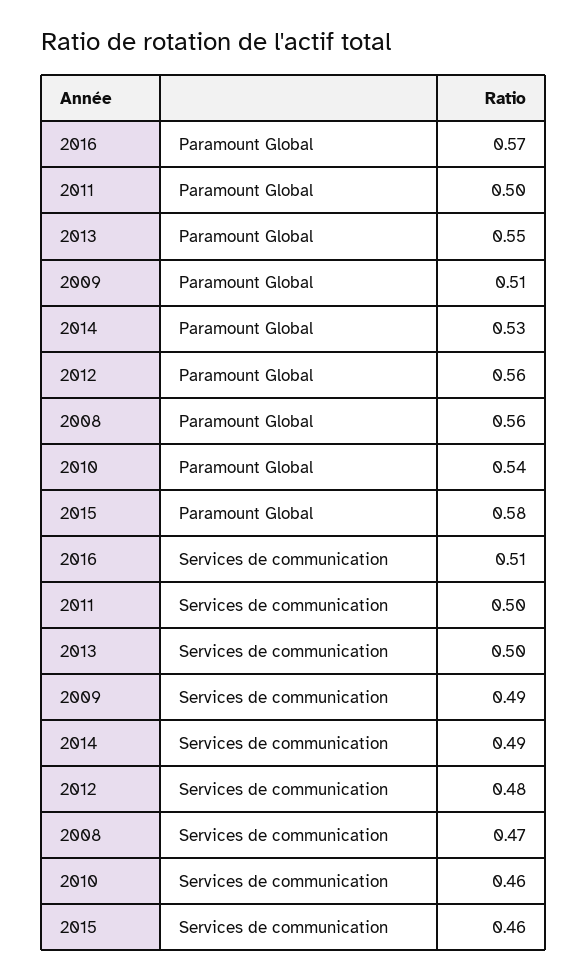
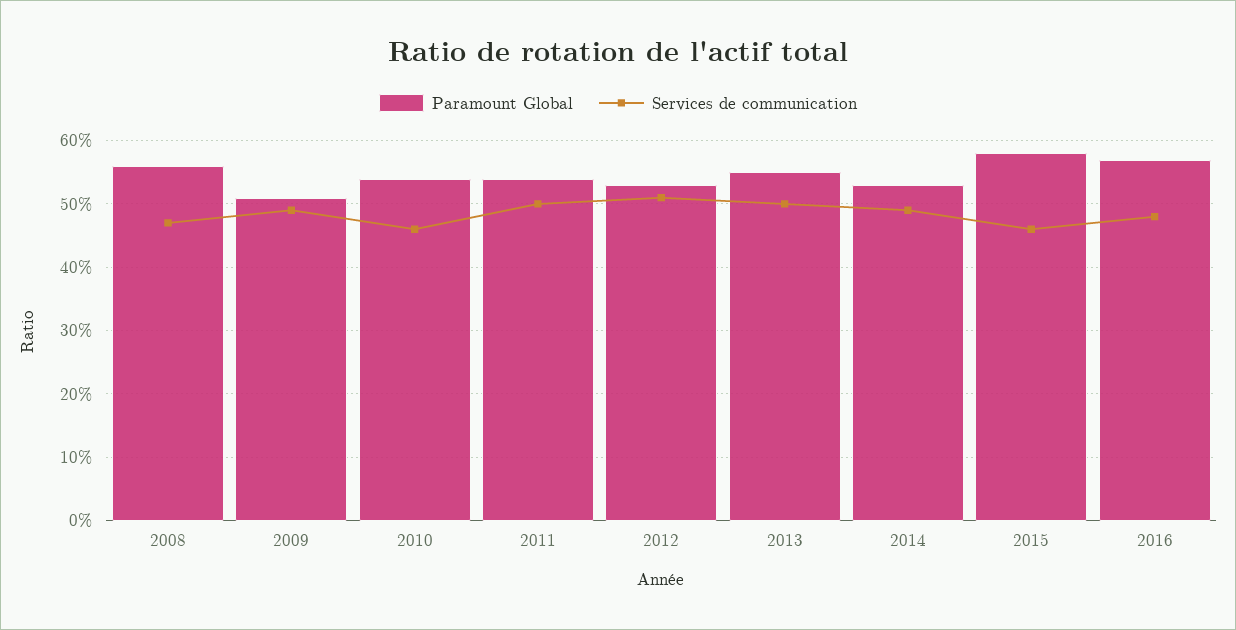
  {
    "Paramount Global": {
      "2016": 0.57,
-     "2011": 0.5,
+     "2011": 0.54,
      "2013": 0.55,
      "2009": 0.51,
      "2014": 0.53,
-     "2012": 0.56,
+     "2012": 0.53,
      "2008": 0.56,
      "2010": 0.54,
      "2015": 0.58
    },
    "Services de communication": {
-     "2016": 0.51,
+     "2016": 0.48,
      "2011": 0.5,
      "2013": 0.5,
      "2009": 0.49,
      "2014": 0.49,
-     "2012": 0.48,
+     "2012": 0.51,
      "2008": 0.47,
      "2010": 0.46,
      "2015": 0.46
    }
  }

